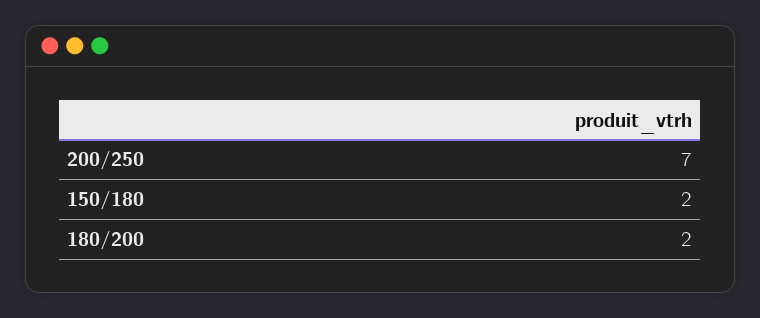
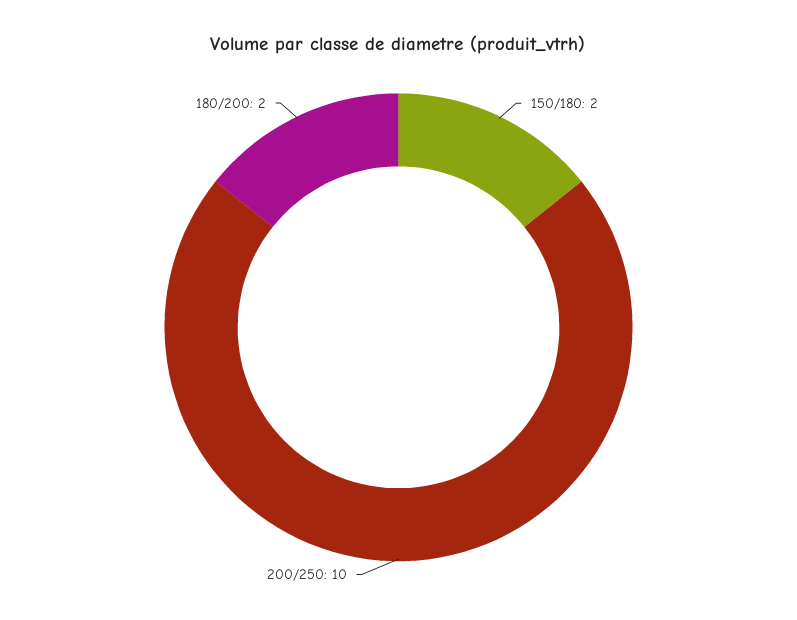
  {
-   "200/250": 7,
+   "200/250": 10,
    "150/180": 2,
    "180/200": 2
  }

